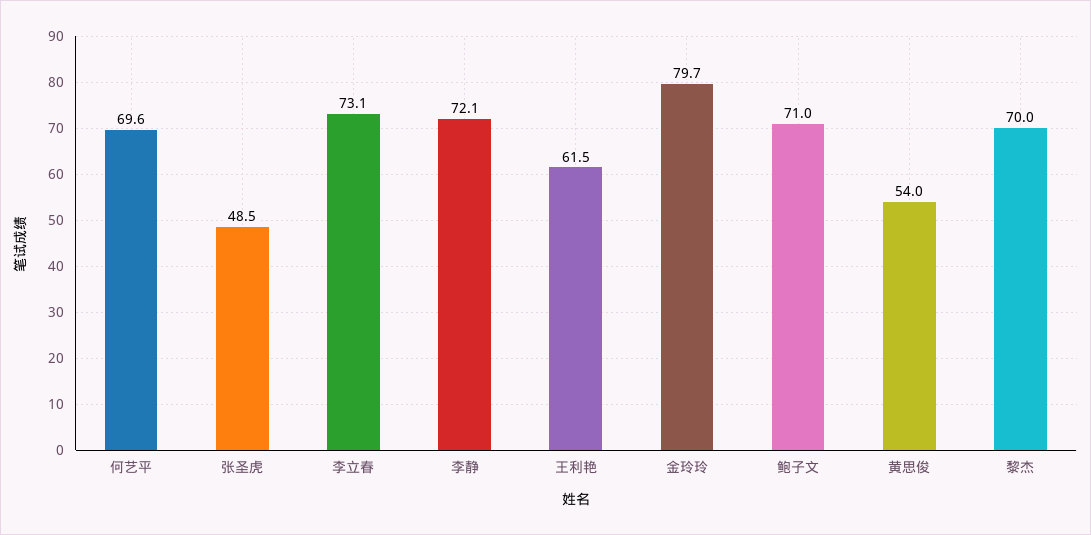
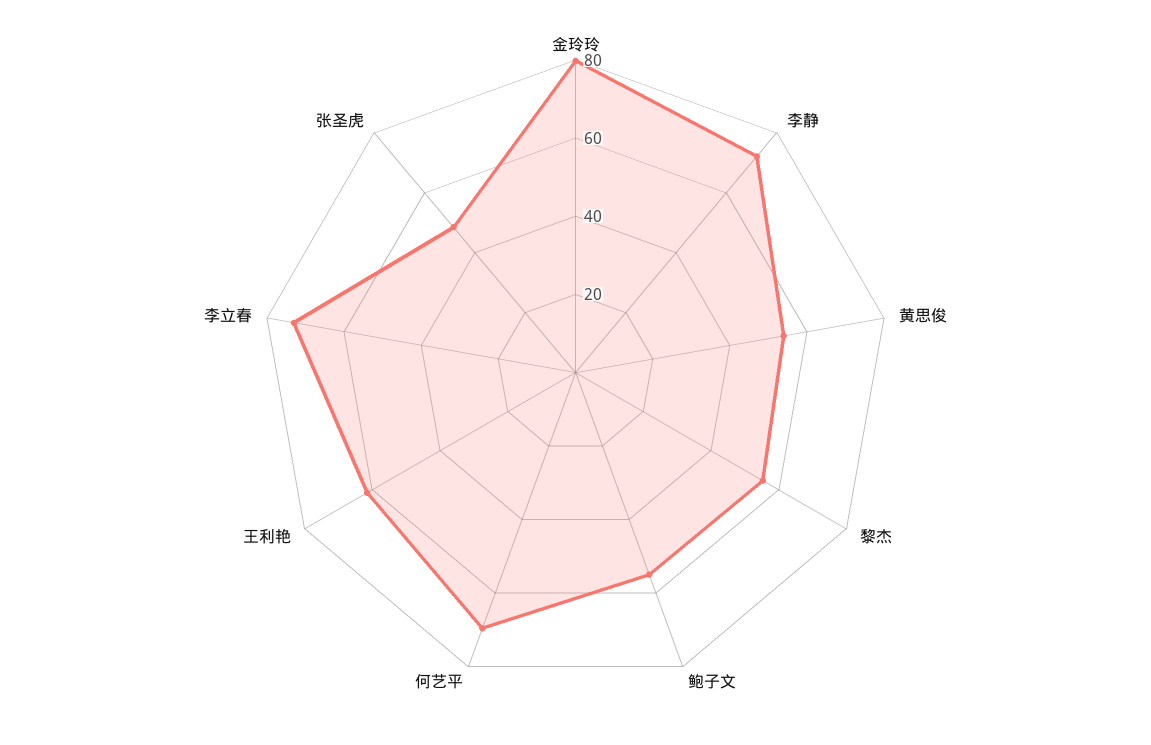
  {
    "何艺平": 69.6,
    "张圣虎": 48.5,
    "李立春": 73.1,
    "李静": 72.1,
    "王利艳": 61.5,
    "金玲玲": 79.7,
-   "鲍子文": 71,
+   "鲍子文": 55,
    "黄思俊": 54,
-   "黎杰": 70
+   "黎杰": 55
  }

